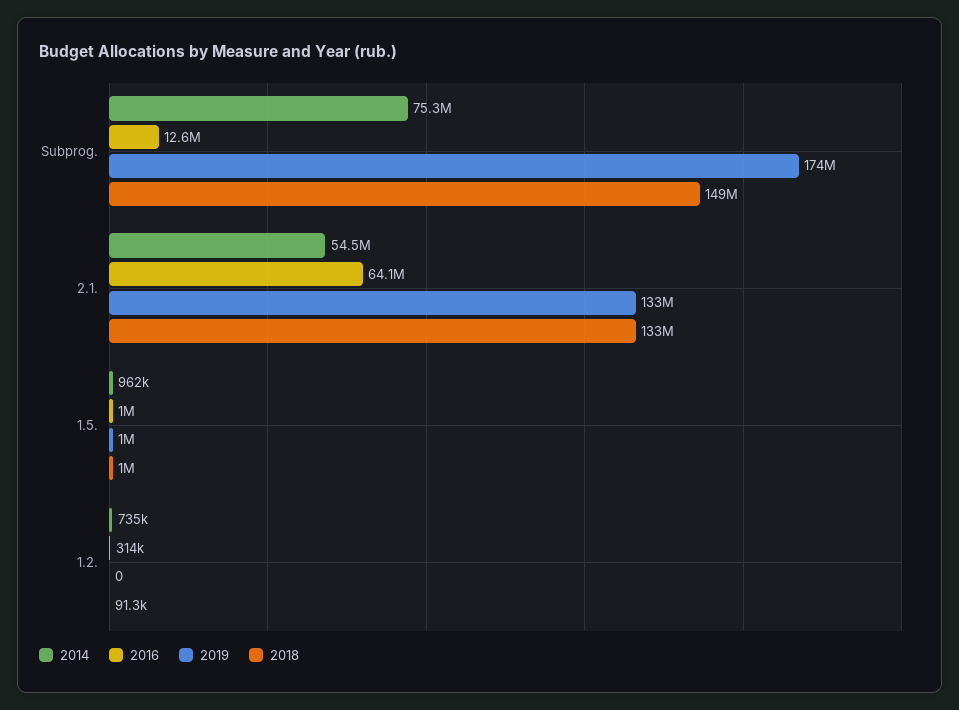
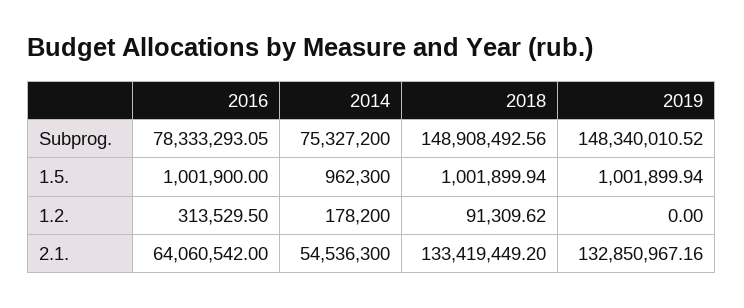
  {
    "2014": {
      "Subprog.": 75327200,
      "2.1.": 54536300,
      "1.5.": 962300,
-     "1.2.": 735000
+     "1.2.": 178200
    },
    "2016": {
-     "Subprog.": 12600000,
+     "Subprog.": 78333293.05,
      "2.1.": 64060542,
      "1.5.": 1001900,
      "1.2.": 313529.5
    },
    "2019": {
-     "Subprog.": 174000000,
+     "Subprog.": 148340010.52,
      "2.1.": 132850967.16,
      "1.5.": 1001899.94,
      "1.2.": 0
    },
    "2018": {
      "Subprog.": 148908492.56,
      "2.1.": 133419449.2,
      "1.5.": 1001899.94,
      "1.2.": 91309.62
    }
  }

